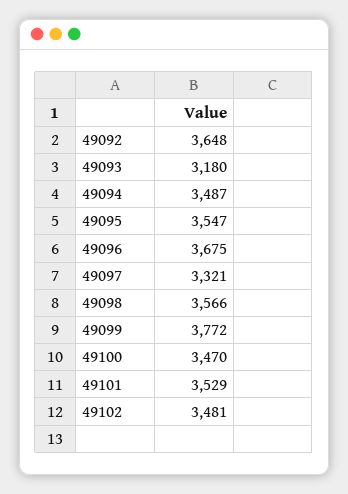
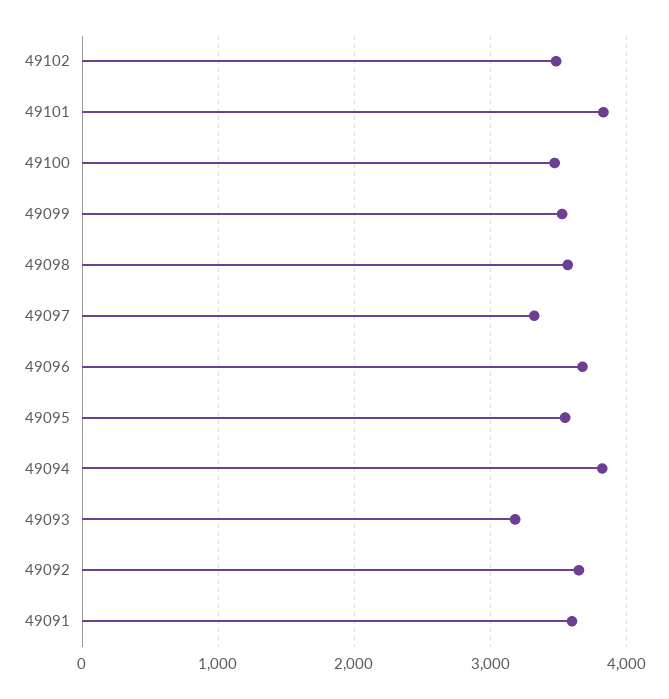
  {
    "49092": 3648,
    "49093": 3180,
-   "49094": 3487,
+   "49094": 3800,
    "49095": 3547,
    "49096": 3675,
    "49097": 3321,
    "49098": 3566,
-   "49099": 3772,
+   "49099": 3500,
    "49100": 3470,
-   "49101": 3529,
+   "49101": 3800,
-   "49102": 3481
+   "49102": 3481,
+   "49091": 3600
  }

